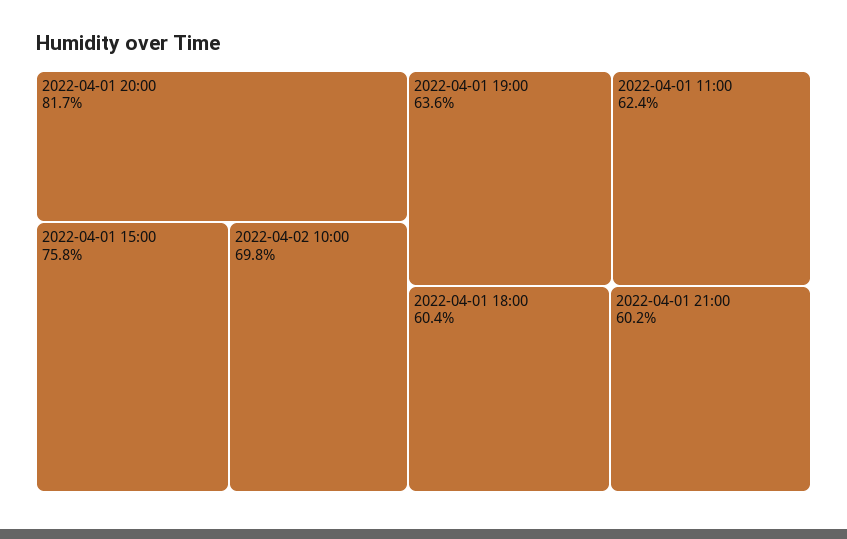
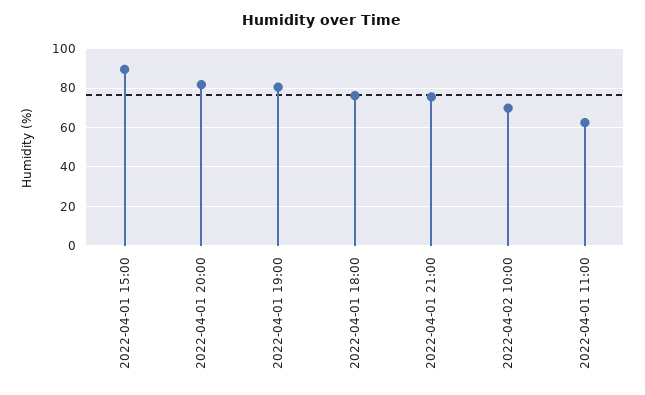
  {
    "2022-04-01 20:00": 81.7,
-   "2022-04-01 15:00": 75.8,
+   "2022-04-01 15:00": 90,
    "2022-04-02 10:00": 69.8,
-   "2022-04-01 19:00": 63.6,
+   "2022-04-01 19:00": 80,
    "2022-04-01 11:00": 62.4,
-   "2022-04-01 18:00": 60.4,
+   "2022-04-01 18:00": 75,
-   "2022-04-01 21:00": 60.2
+   "2022-04-01 21:00": 75
  }

